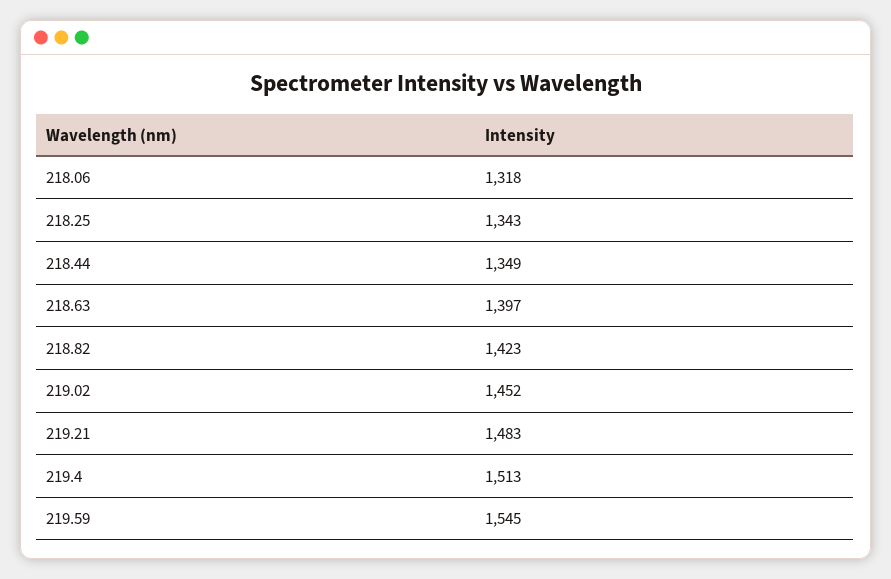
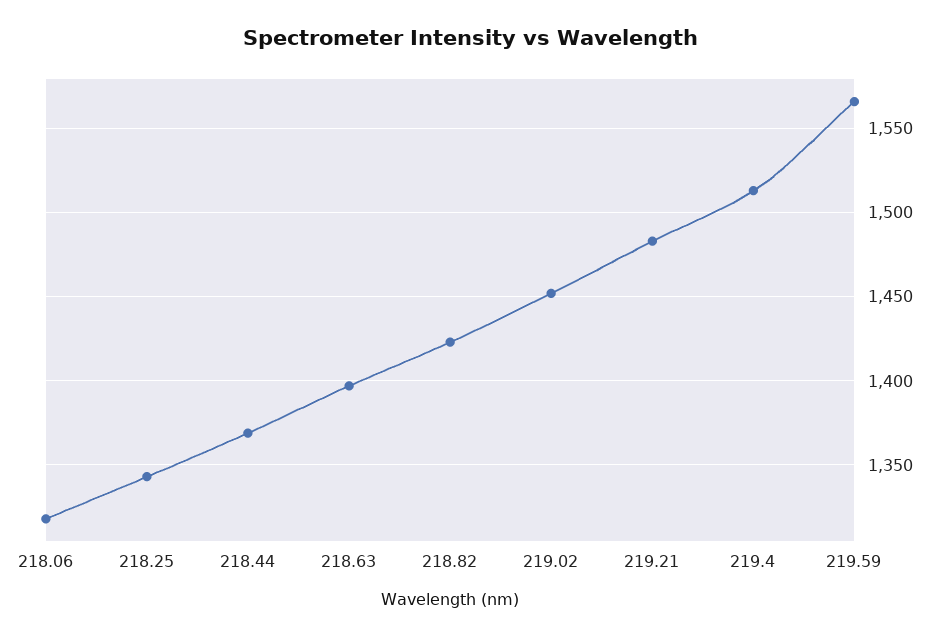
  {
    "218.06": 1318,
    "218.25": 1343,
-   "218.44": 1349,
+   "218.44": 1370,
    "218.63": 1397,
    "218.82": 1423,
    "219.02": 1452,
    "219.21": 1483,
    "219.4": 1513,
-   "219.59": 1545
+   "219.59": 1565
  }

